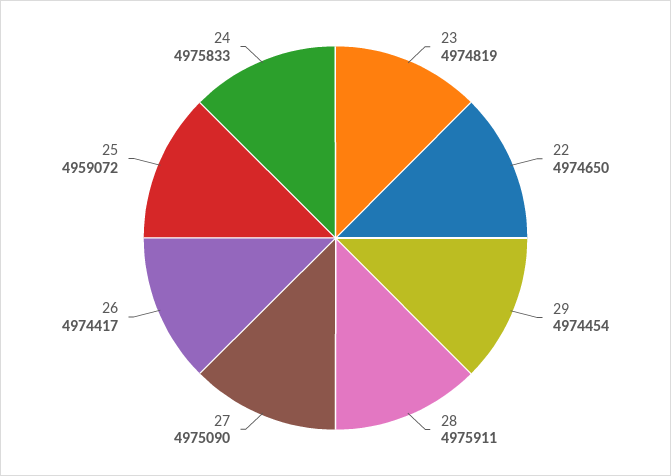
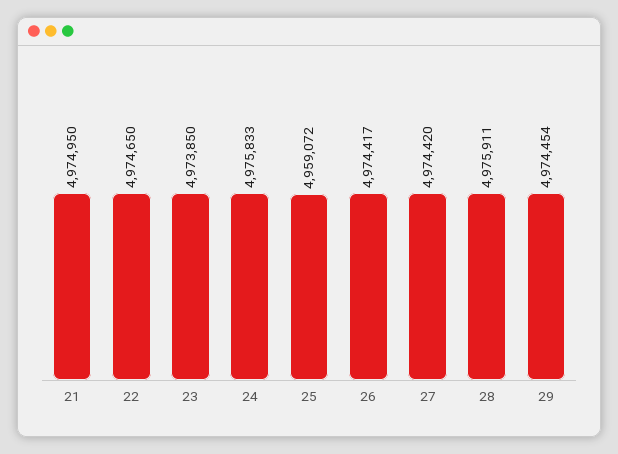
  {
-   "23": 4974819,
+   "23": 4973850,
    "22": 4974650,
    "29": 4974454,
    "28": 4975911,
-   "27": 4975090,
+   "27": 4974420,
    "26": 4974417,
    "25": 4959072,
-   "24": 4975833
+   "24": 4975833,
+   "21": 4974950
  }

